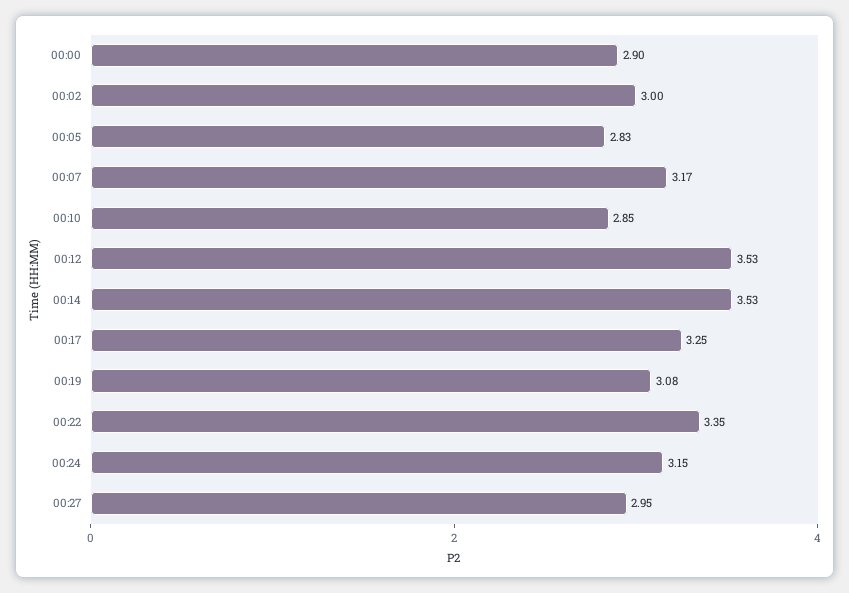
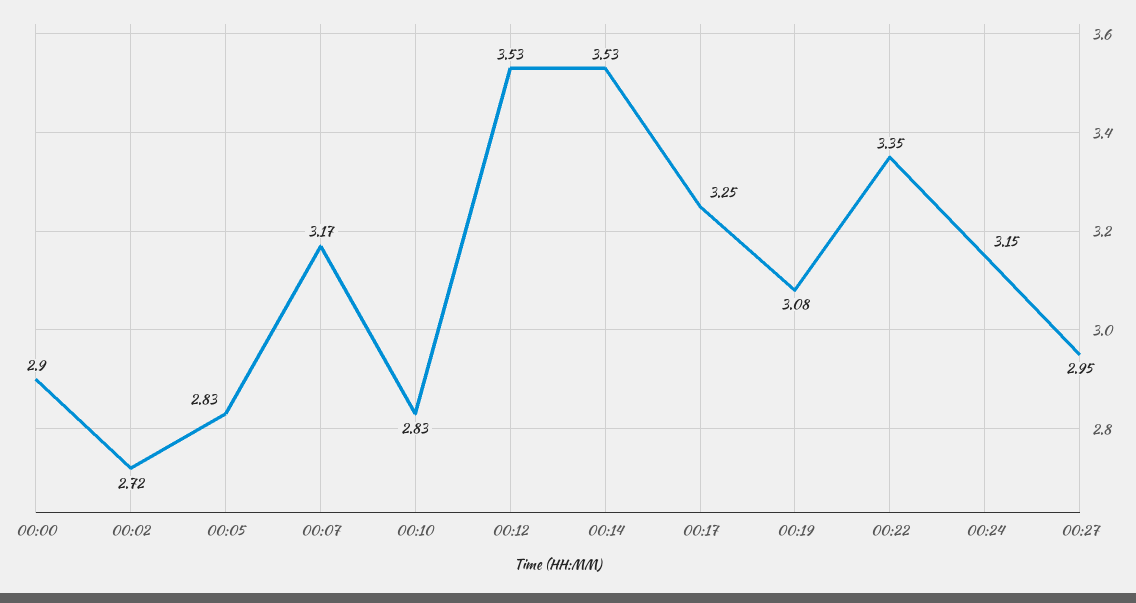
  {
    "00:00": 2.9,
-   "00:02": 3,
+   "00:02": 2.72,
    "00:05": 2.83,
    "00:07": 3.17,
-   "00:10": 2.85,
+   "00:10": 2.83,
    "00:12": 3.53,
    "00:14": 3.53,
    "00:17": 3.25,
    "00:19": 3.08,
    "00:22": 3.35,
    "00:24": 3.15,
    "00:27": 2.95
  }

